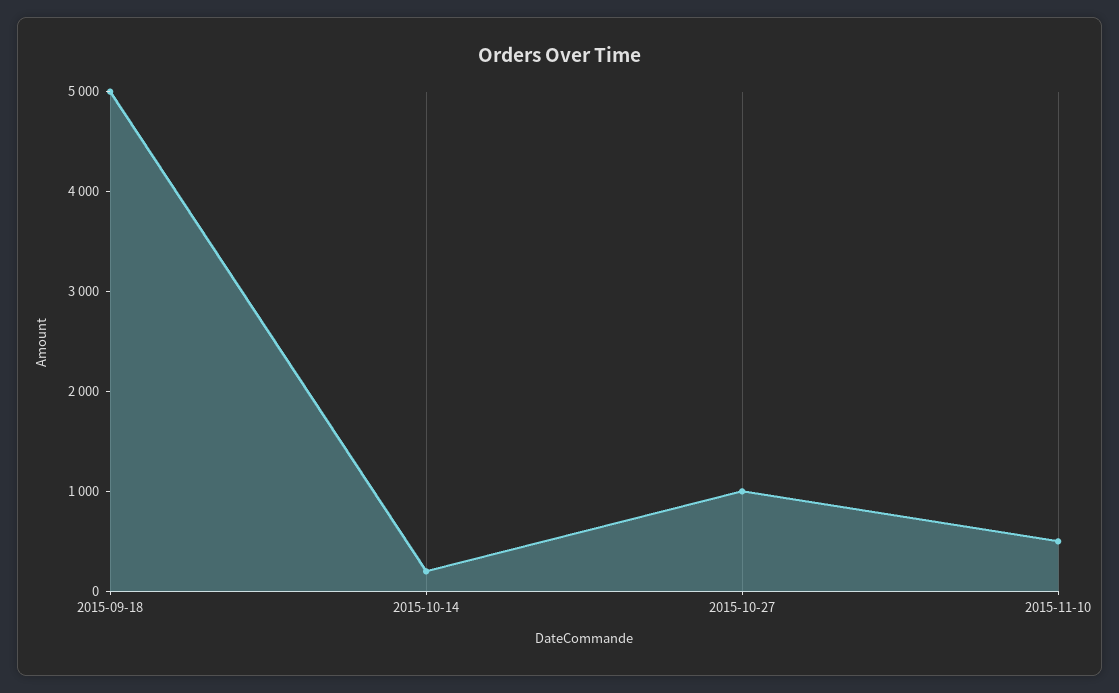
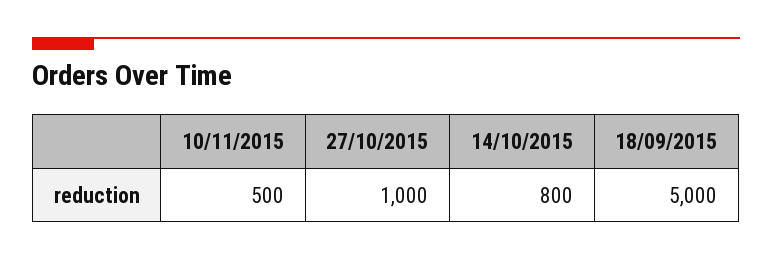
  {
    "2015-09-18": 5000,
-   "2015-10-14": 200,
+   "2015-10-14": 800,
    "2015-10-27": 1000,
    "2015-11-10": 500
  }

